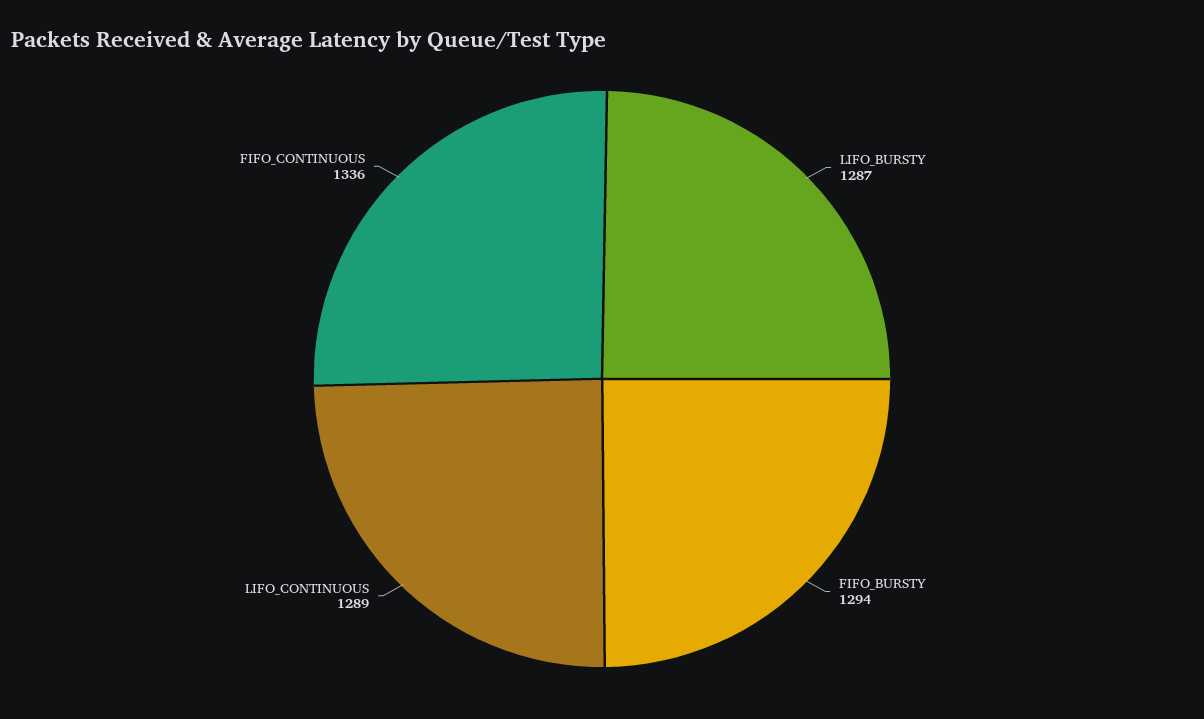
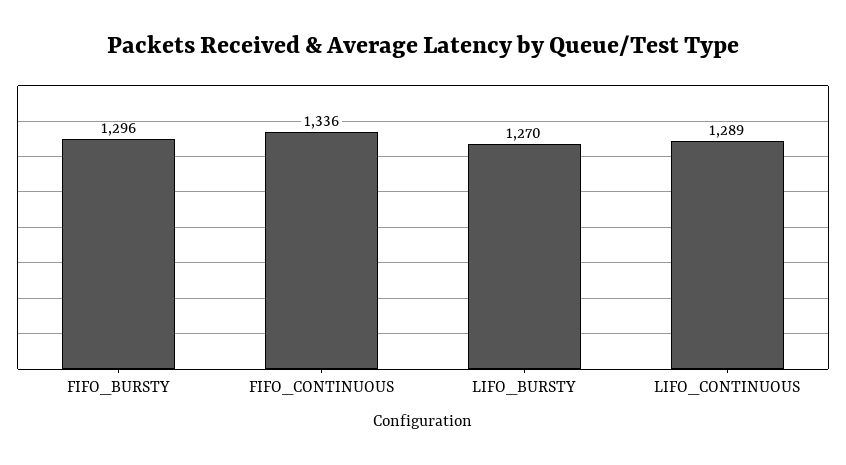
  {
-   "LIFO_BURSTY": 1287,
+   "LIFO_BURSTY": 1270,
-   "FIFO_BURSTY": 1294,
+   "FIFO_BURSTY": 1296,
    "LIFO_CONTINUOUS": 1289,
    "FIFO_CONTINUOUS": 1336
  }

